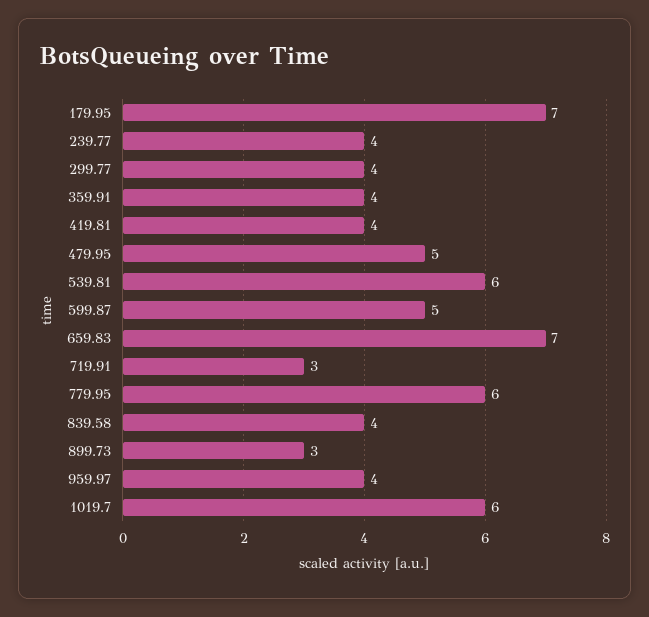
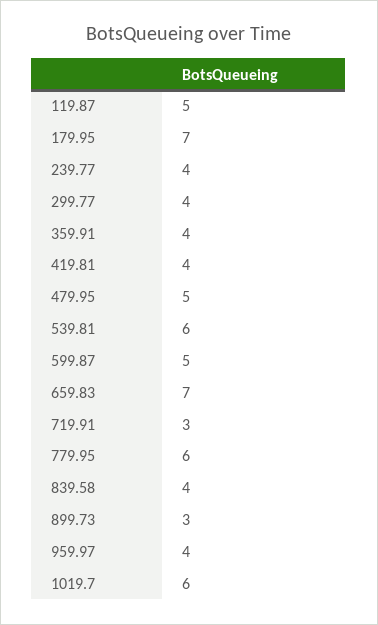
  {
    "179.95": 7,
    "239.77": 4,
    "299.77": 4,
    "359.91": 4,
    "419.81": 4,
    "479.95": 5,
    "539.81": 6,
    "599.87": 5,
    "659.83": 7,
    "719.91": 3,
    "779.95": 6,
    "839.58": 4,
    "899.73": 3,
    "959.97": 4,
-   "1019.7": 6
+   "1019.7": 6,
+   "119.87": 5
  }

